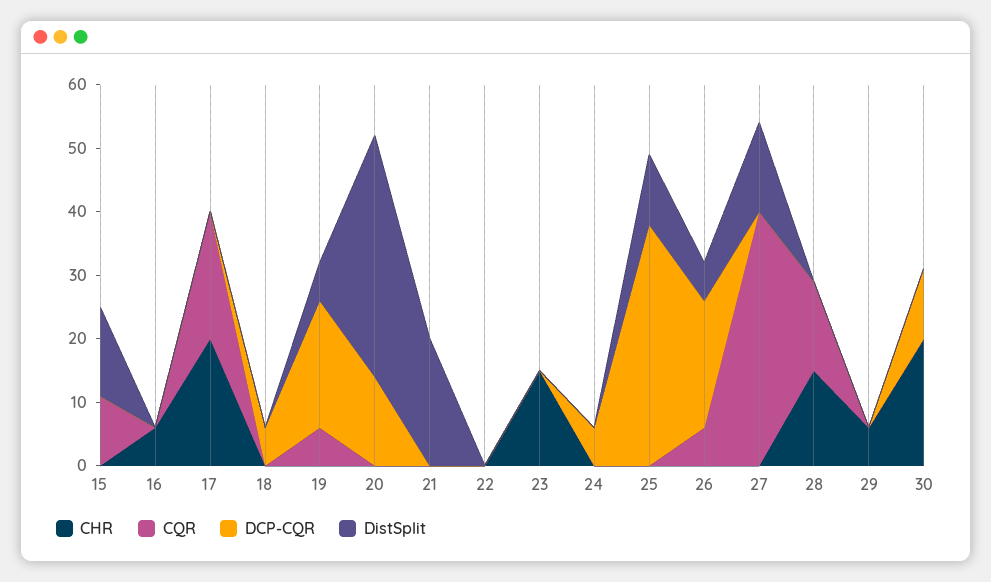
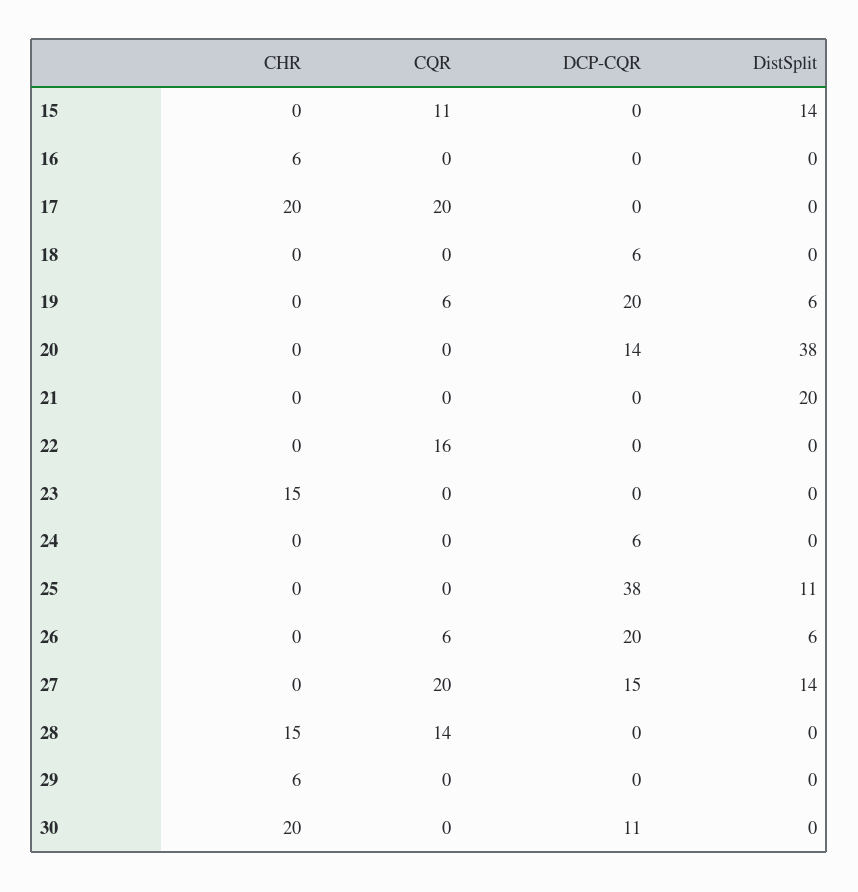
  {
    "CHR": {
      "15": 0,
      "16": 6,
      "17": 20,
      "18": 0,
      "19": 0,
      "20": 0,
      "21": 0,
      "22": 0,
      "23": 15,
      "24": 0,
      "25": 0,
      "26": 0,
      "27": 0,
      "28": 15,
      "29": 6,
      "30": 20
    },
    "CQR": {
      "15": 11,
      "16": 0,
      "17": 20,
      "18": 0,
      "19": 6,
      "20": 0,
      "21": 0,
-     "22": 0,
+     "22": 16,
      "23": 0,
      "24": 0,
      "25": 0,
      "26": 6,
-     "27": 40,
+     "27": 20,
      "28": 14,
      "29": 0,
      "30": 0
    },
    "DCP-CQR": {
      "15": 0,
      "16": 0,
      "17": 0,
      "18": 6,
      "19": 20,
      "20": 14,
      "21": 0,
      "22": 0,
      "23": 0,
      "24": 6,
      "25": 38,
      "26": 20,
-     "27": 0,
+     "27": 15,
      "28": 0,
      "29": 0,
      "30": 11
    },
    "DistSplit": {
      "15": 14,
      "16": 0,
      "17": 0,
      "18": 0,
      "19": 6,
      "20": 38,
      "21": 20,
      "22": 0,
      "23": 0,
      "24": 0,
      "25": 11,
      "26": 6,
      "27": 14,
      "28": 0,
      "29": 0,
      "30": 0
    }
  }

